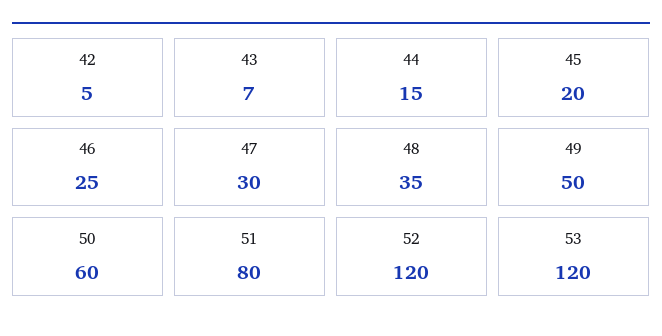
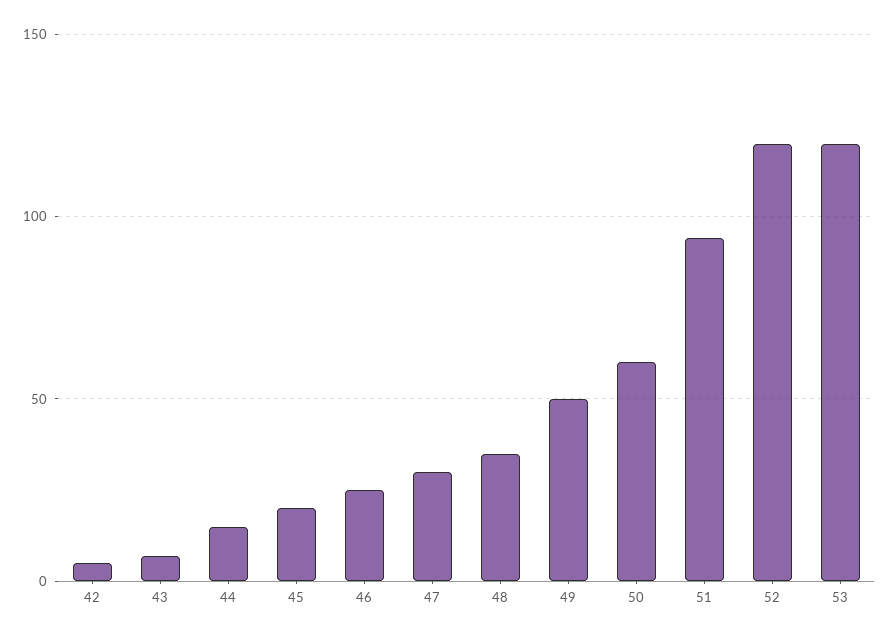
  {
    "42": 5,
    "43": 7,
    "44": 15,
    "45": 20,
    "46": 25,
    "47": 30,
    "48": 35,
    "49": 50,
    "50": 60,
-   "51": 80,
+   "51": 95,
    "52": 120,
    "53": 120
  }

